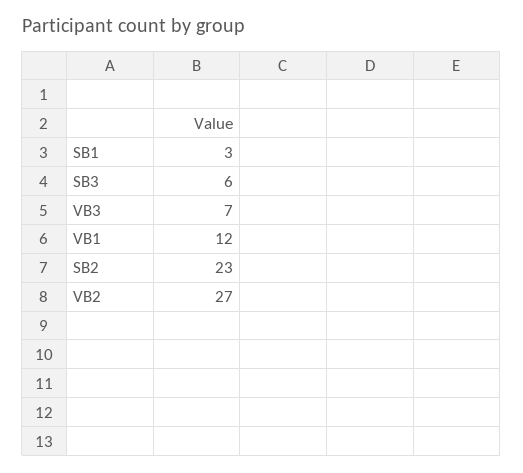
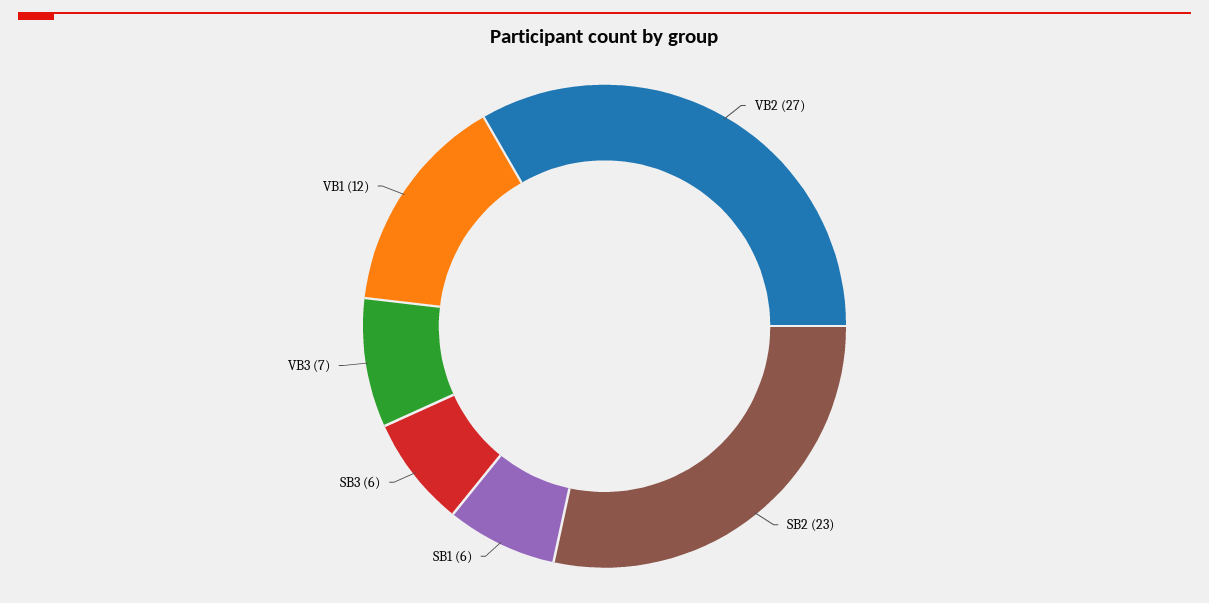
  {
-   "SB1": 3,
+   "SB1": 6,
    "SB3": 6,
    "VB3": 7,
    "VB1": 12,
    "SB2": 23,
    "VB2": 27
  }

